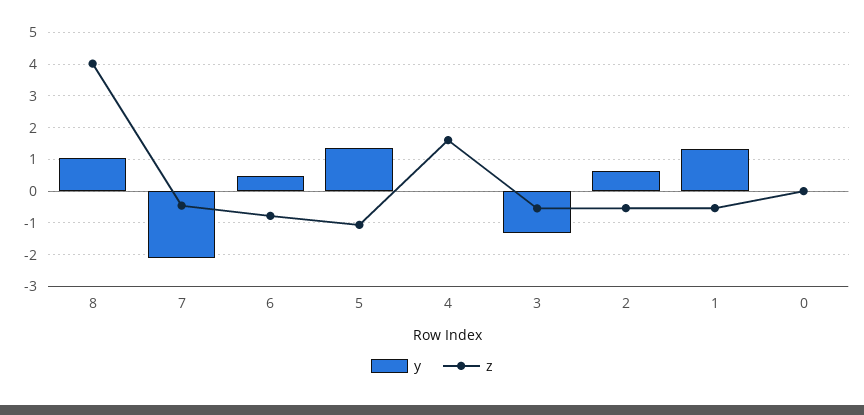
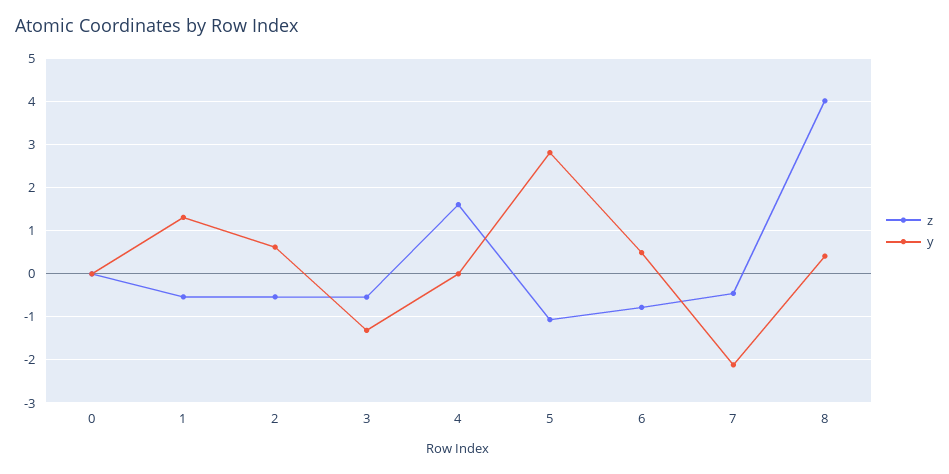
  {
    "y": {
-     "8": 1,
+     "8": 0.4,
      "7": -2.2,
      "6": 0.4,
-     "5": 1.4,
+     "5": 2.8,
      "4": 0,
      "3": -1.4,
      "2": 0.6,
      "1": 1.4,
      "0": 0
    },
    "z": {
      "8": 4,
      "7": -0.4,
      "6": -0.8,
      "5": -1,
      "4": 1.6,
      "3": -0.6,
      "2": -0.6,
      "1": -0.6,
      "0": 0
    }
  }

